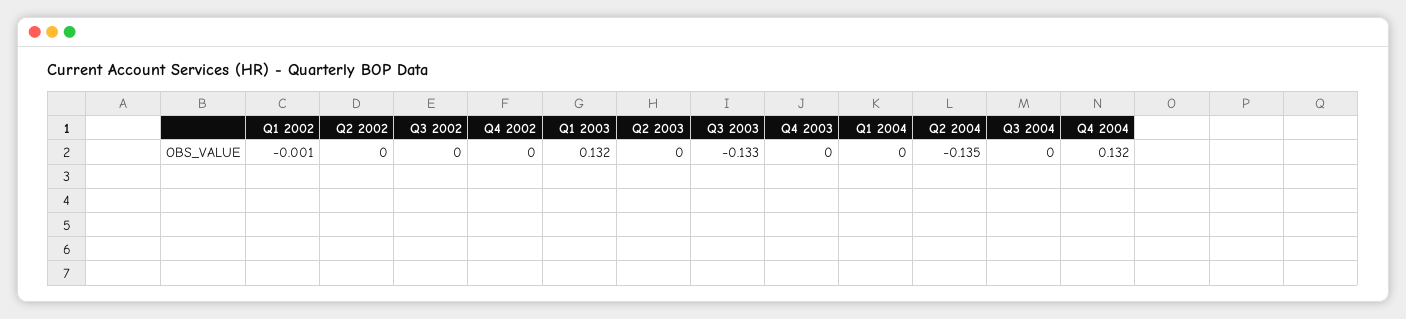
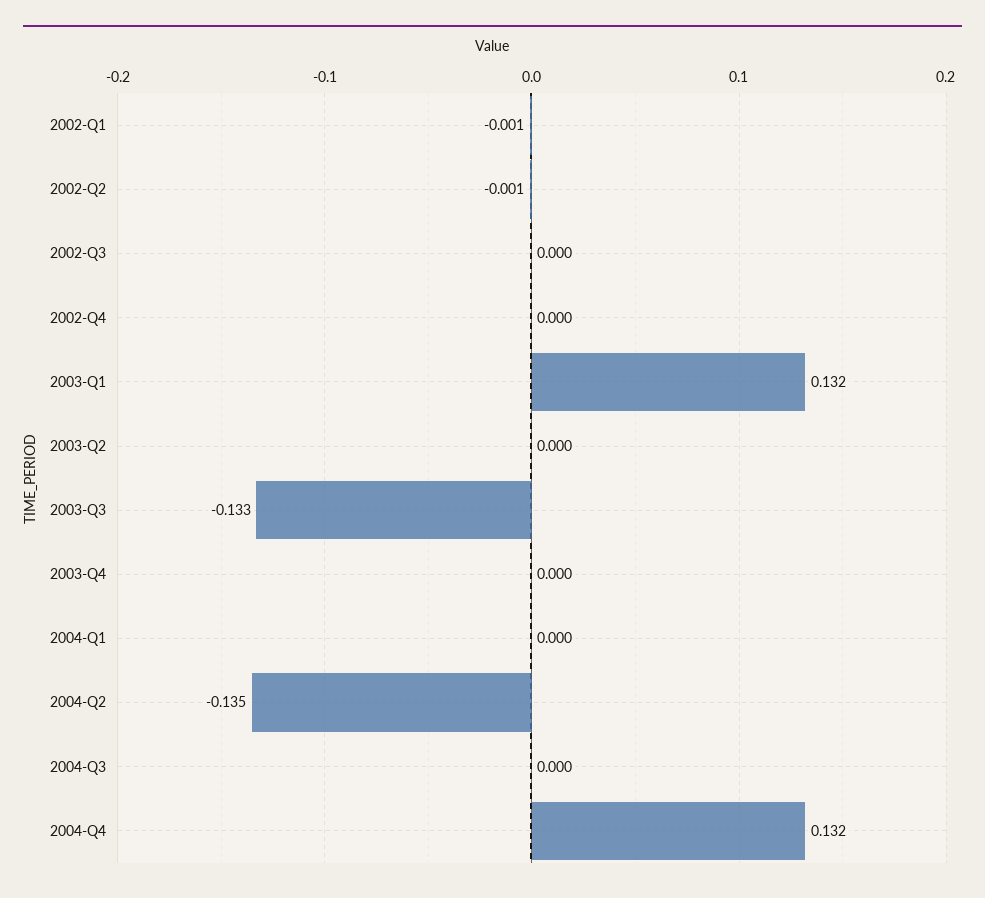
  {
    "Q1 2002": -0.001,
-   "Q2 2002": 0,
+   "Q2 2002": -0.001,
    "Q3 2002": 0,
    "Q4 2002": 0,
    "Q1 2003": 0.132,
    "Q2 2003": 0,
    "Q3 2003": -0.133,
    "Q4 2003": 0,
    "Q1 2004": 0,
    "Q2 2004": -0.135,
    "Q3 2004": 0,
    "Q4 2004": 0.132
  }

